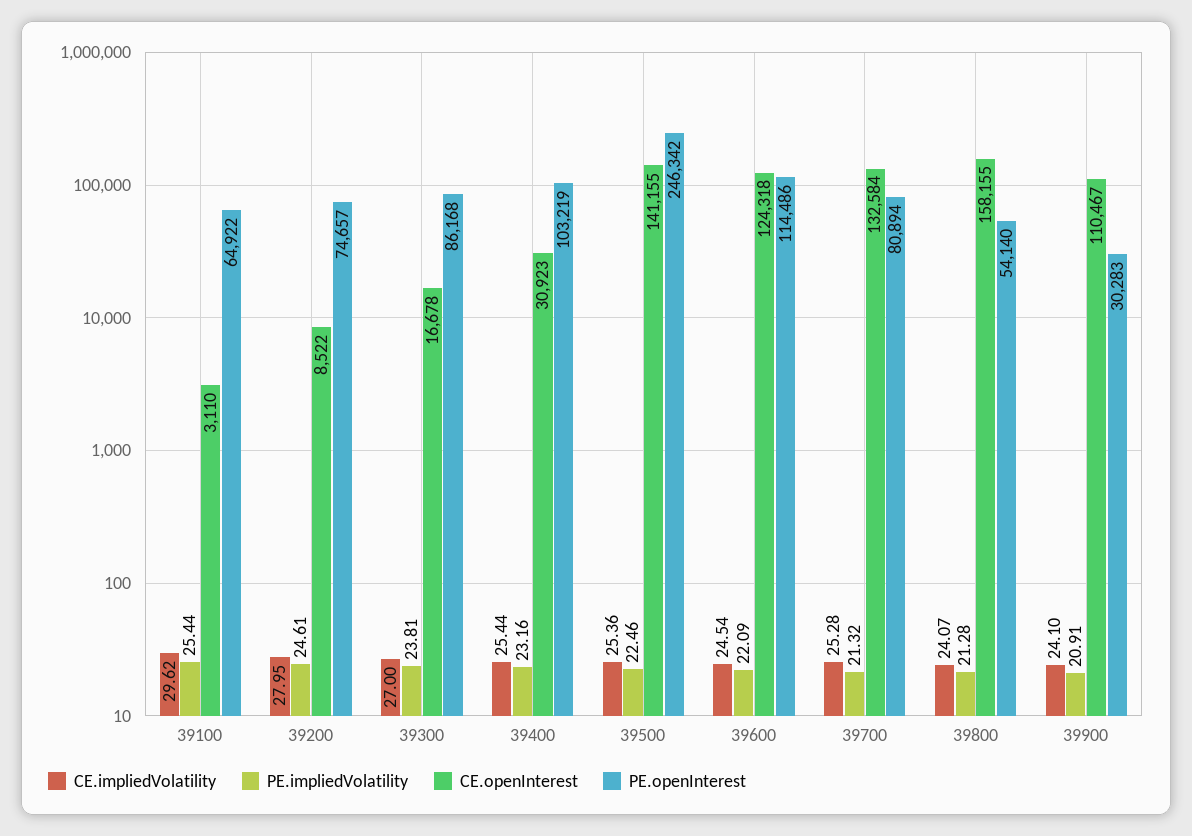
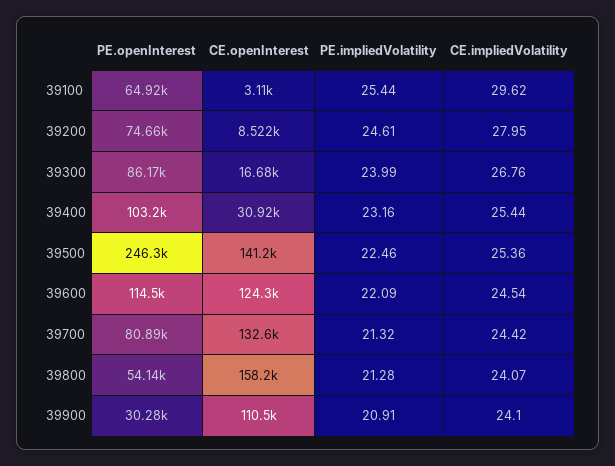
  {
    "CE.impliedVolatility": {
      "39100": 29.62,
      "39200": 27.95,
-     "39300": 27,
+     "39300": 26.76,
      "39400": 25.44,
      "39500": 25.36,
      "39600": 24.54,
-     "39700": 25.28,
+     "39700": 24.42,
      "39800": 24.07,
      "39900": 24.1
    },
    "PE.impliedVolatility": {
      "39100": 25.44,
      "39200": 24.61,
-     "39300": 23.81,
+     "39300": 23.99,
      "39400": 23.16,
      "39500": 22.46,
      "39600": 22.09,
      "39700": 21.32,
      "39800": 21.28,
      "39900": 20.91
    },
    "CE.openInterest": {
      "39100": 3110,
      "39200": 8522,
      "39300": 16678,
      "39400": 30923,
      "39500": 141155,
      "39600": 124318,
      "39700": 132584,
      "39800": 158155,
      "39900": 110467
    },
    "PE.openInterest": {
      "39100": 64922,
      "39200": 74657,
      "39300": 86168,
      "39400": 103219,
      "39500": 246342,
      "39600": 114486,
      "39700": 80894,
      "39800": 54140,
      "39900": 30283
    }
  }

